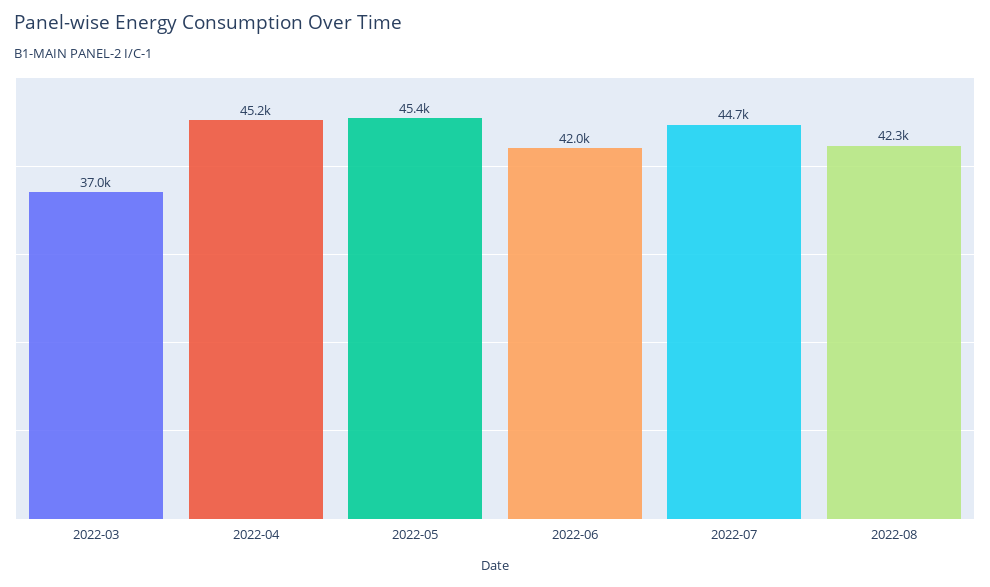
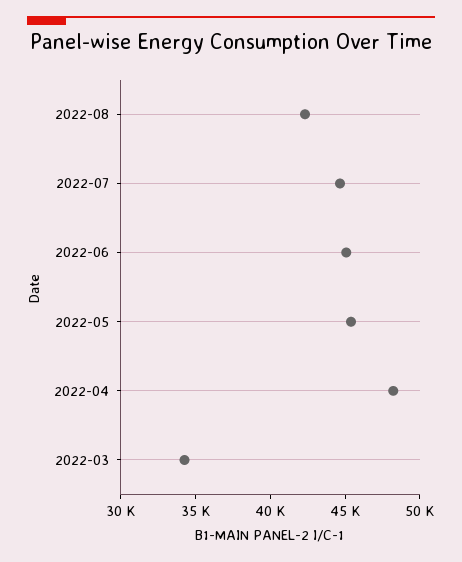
  {
-   "2022-03": 37000,
+   "2022-03": 34000,
-   "2022-04": 45200,
+   "2022-04": 48000,
    "2022-05": 45400,
-   "2022-06": 42000,
+   "2022-06": 45000,
    "2022-07": 44700,
    "2022-08": 42300
  }

